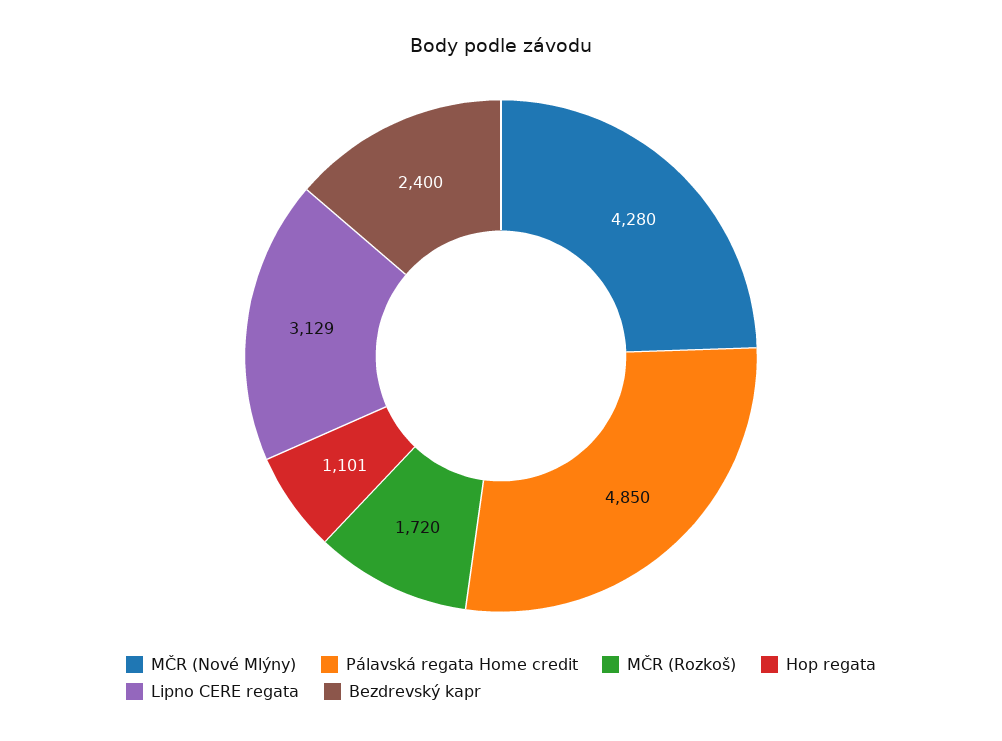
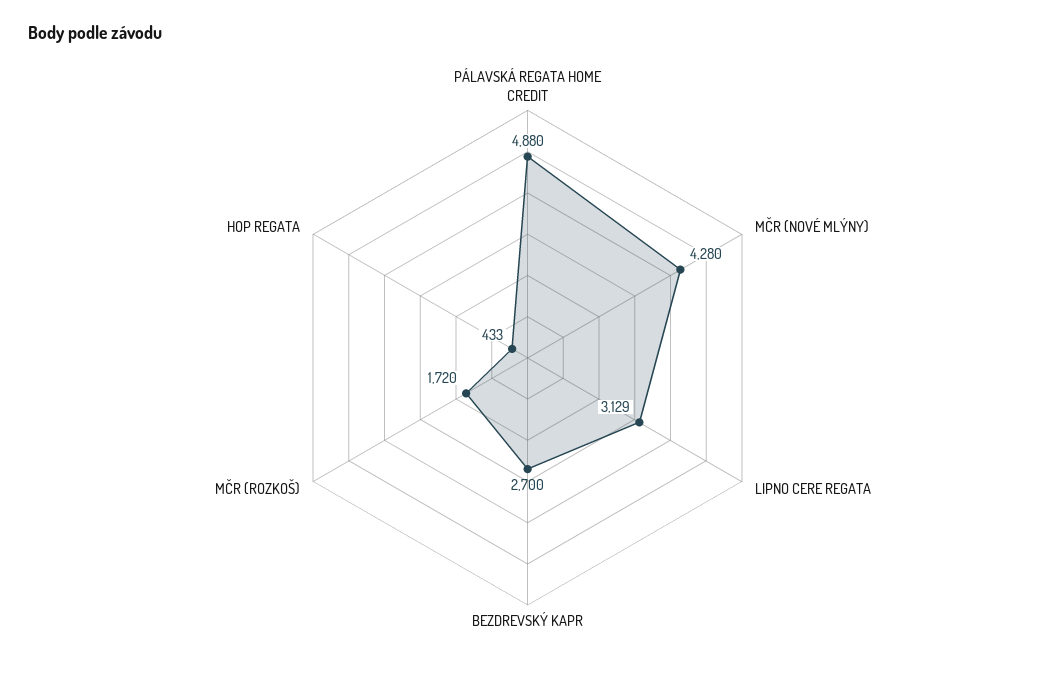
  {
    "MČR (Nové Mlýny)": 4280,
-   "Pálavská regata Home credit": 4850,
+   "Pálavská regata Home credit": 4880,
    "MČR (Rozkoš)": 1720,
-   "Hop regata": 1101,
+   "Hop regata": 433,
    "Lipno CERE regata": 3129,
-   "Bezdrevský kapr": 2400
+   "Bezdrevský kapr": 2700
  }

